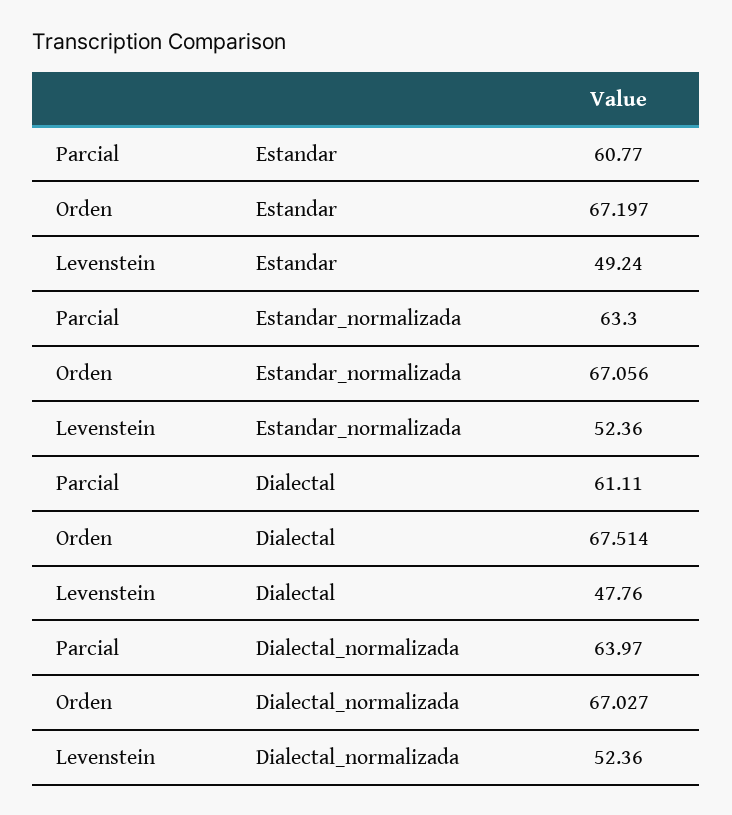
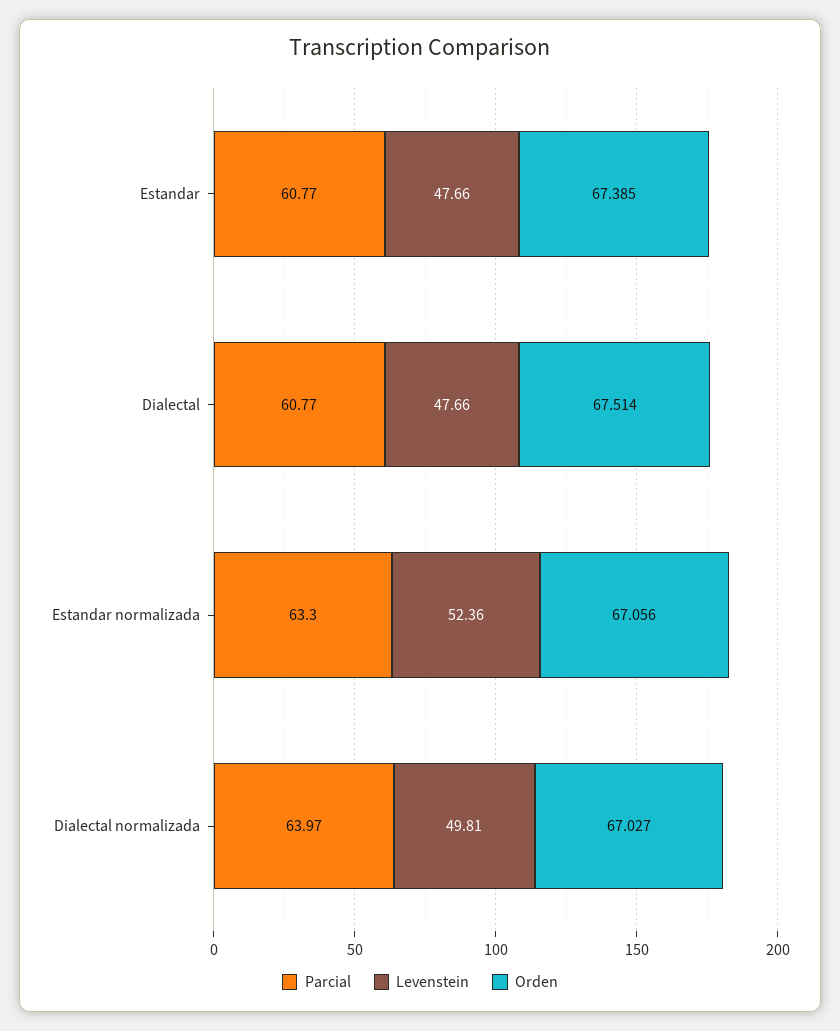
  {
    "Parcial": {
      "Estandar": 60.77,
      "Estandar_normalizada": 63.3,
-     "Dialectal": 61.11,
+     "Dialectal": 60.77,
      "Dialectal_normalizada": 63.97
    },
    "Orden": {
-     "Estandar": 67.197,
+     "Estandar": 67.385,
      "Estandar_normalizada": 67.056,
      "Dialectal": 67.514,
      "Dialectal_normalizada": 67.027
    },
    "Levenstein": {
-     "Estandar": 49.24,
+     "Estandar": 47.66,
      "Estandar_normalizada": 52.36,
-     "Dialectal": 47.76,
+     "Dialectal": 47.66,
-     "Dialectal_normalizada": 52.36
+     "Dialectal_normalizada": 49.81
    }
  }

